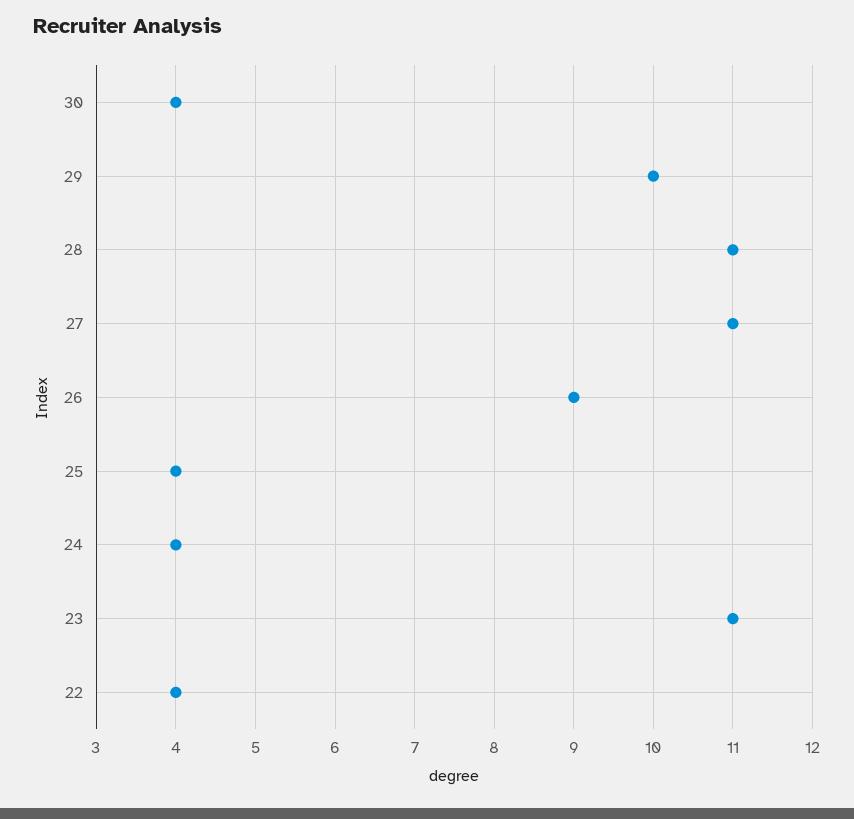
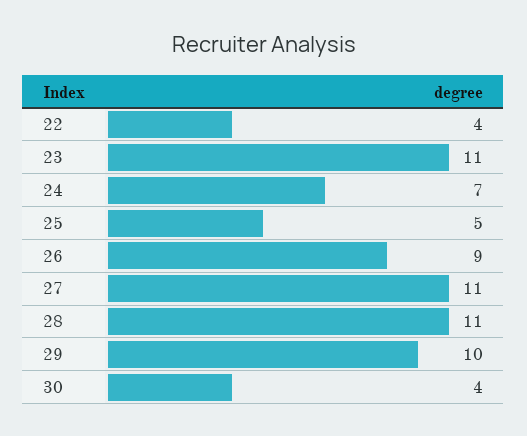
  {
    "30": 4,
    "29": 10,
    "28": 11,
    "27": 11,
    "26": 9,
-   "25": 4,
+   "25": 5,
-   "24": 4,
+   "24": 7,
    "23": 11,
    "22": 4
  }

